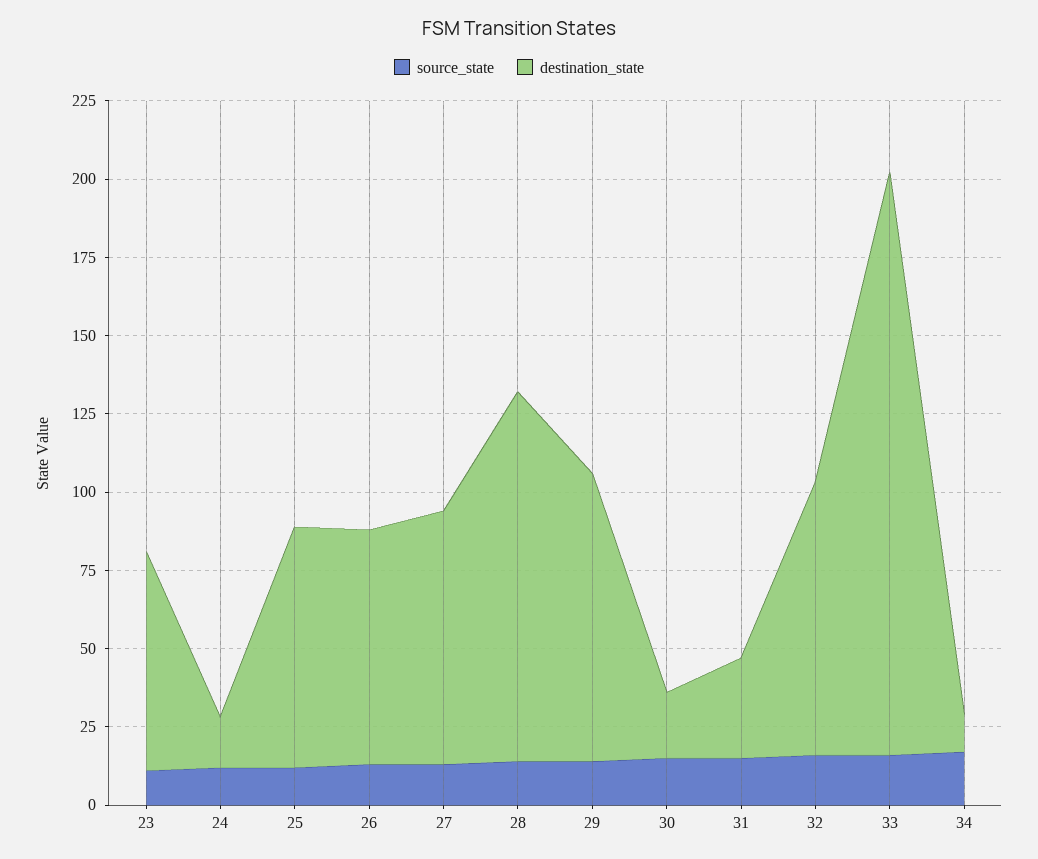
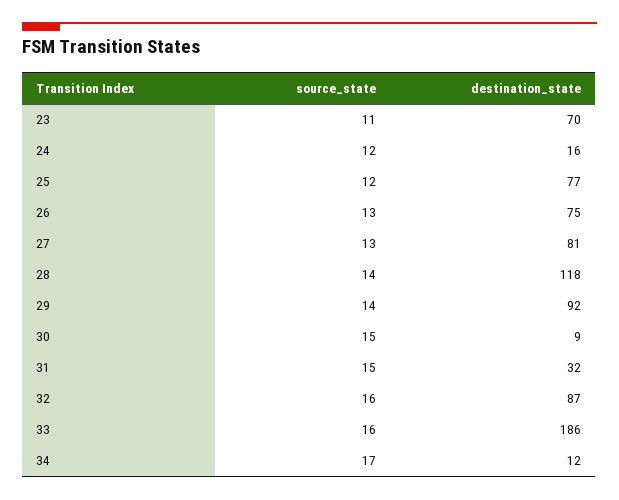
  {
    "source_state": {
      "23": 11,
      "24": 12,
      "25": 12,
      "26": 13,
      "27": 13,
      "28": 14,
      "29": 14,
      "30": 15,
      "31": 15,
      "32": 16,
      "33": 16,
      "34": 17
    },
    "destination_state": {
      "23": 70,
      "24": 16,
      "25": 77,
      "26": 75,
      "27": 81,
      "28": 118,
      "29": 92,
-     "30": 20,
+     "30": 9,
      "31": 32,
      "32": 87,
      "33": 186,
      "34": 12
    }
  }

